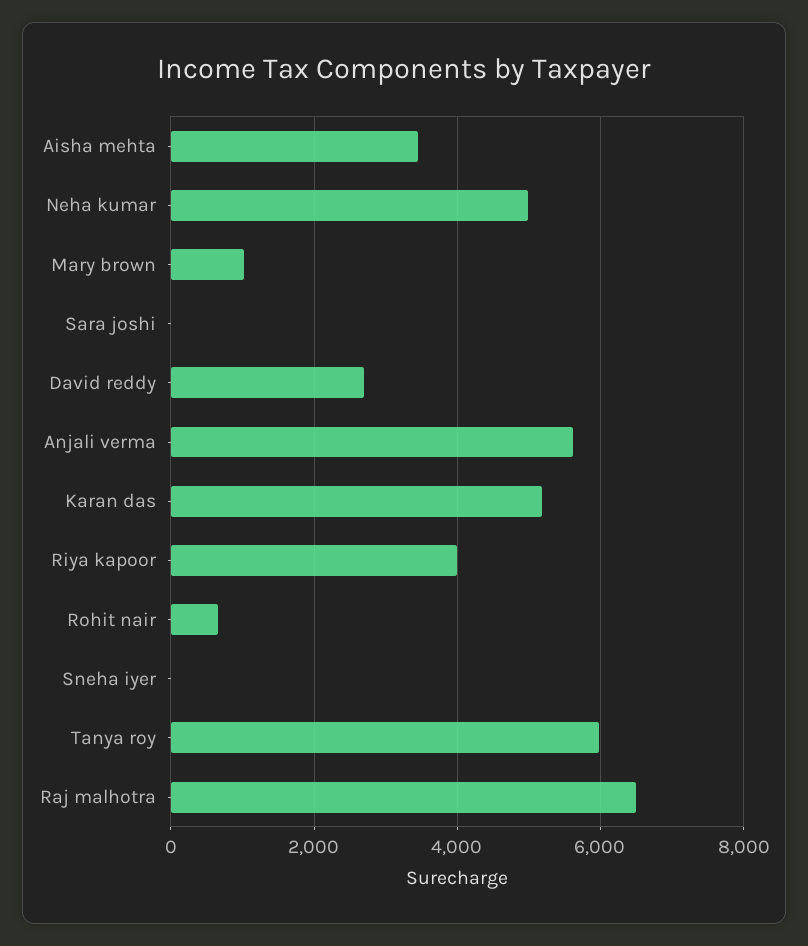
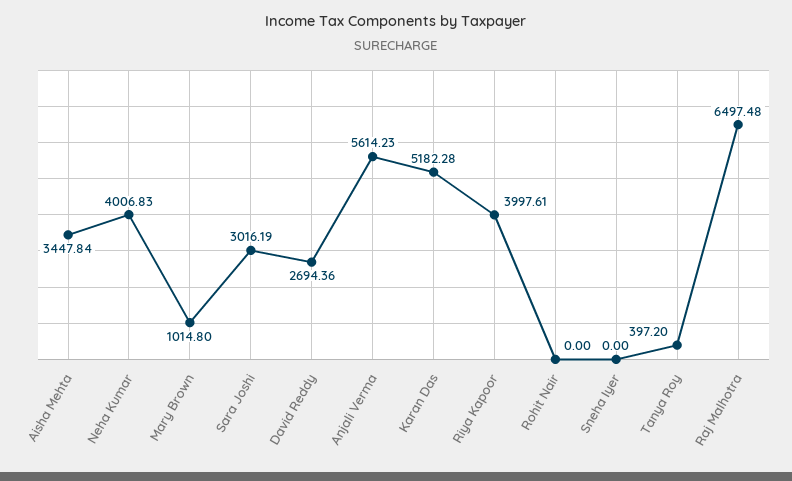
  {
    "Aisha mehta": 3447.84,
-   "Neha kumar": 5000,
+   "Neha kumar": 4006.83,
    "Mary brown": 1014.8,
-   "Sara joshi": 0,
+   "Sara joshi": 3016.19,
    "David reddy": 2694.36,
    "Anjali verma": 5614.23,
    "Karan das": 5182.28,
    "Riya kapoor": 3997.61,
-   "Rohit nair": 600,
+   "Rohit nair": 0,
    "Sneha iyer": 0,
-   "Tanya roy": 6000,
+   "Tanya roy": 397.2,
    "Raj malhotra": 6497.48
  }

